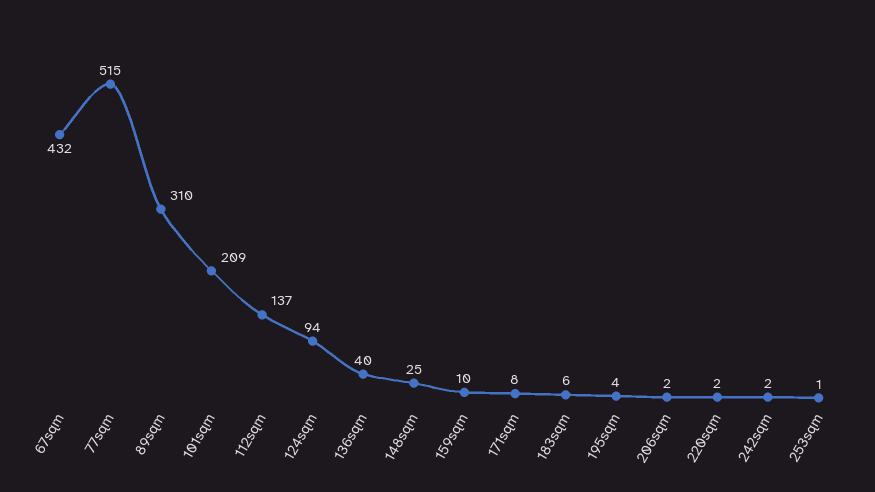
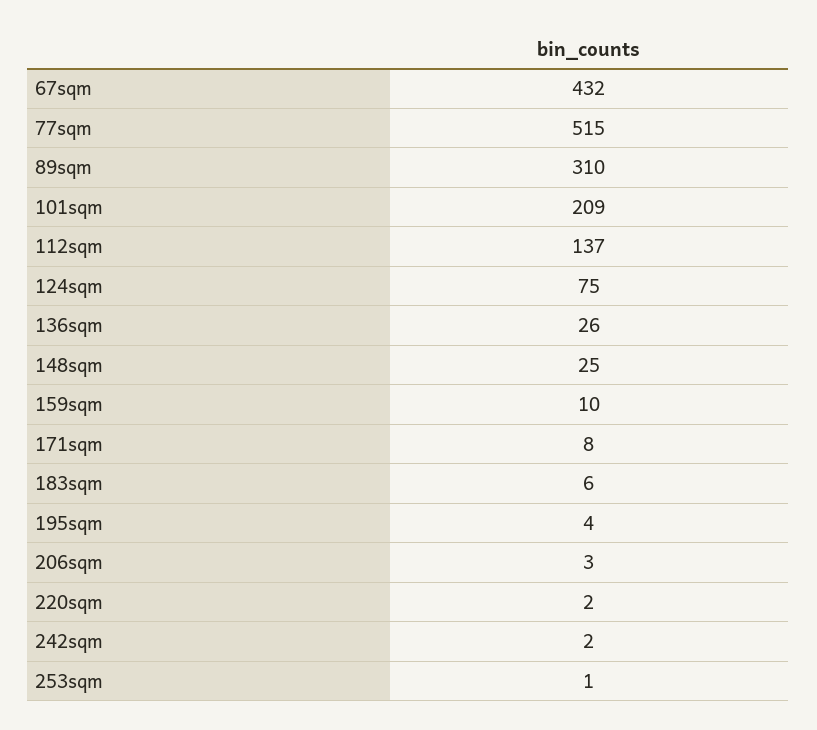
  {
    "67sqm": 432,
    "77sqm": 515,
    "89sqm": 310,
    "101sqm": 209,
    "112sqm": 137,
-   "124sqm": 94,
+   "124sqm": 75,
-   "136sqm": 40,
+   "136sqm": 26,
    "148sqm": 25,
    "159sqm": 10,
    "171sqm": 8,
    "183sqm": 6,
    "195sqm": 4,
-   "206sqm": 2,
+   "206sqm": 3,
    "220sqm": 2,
    "242sqm": 2,
    "253sqm": 1
  }

